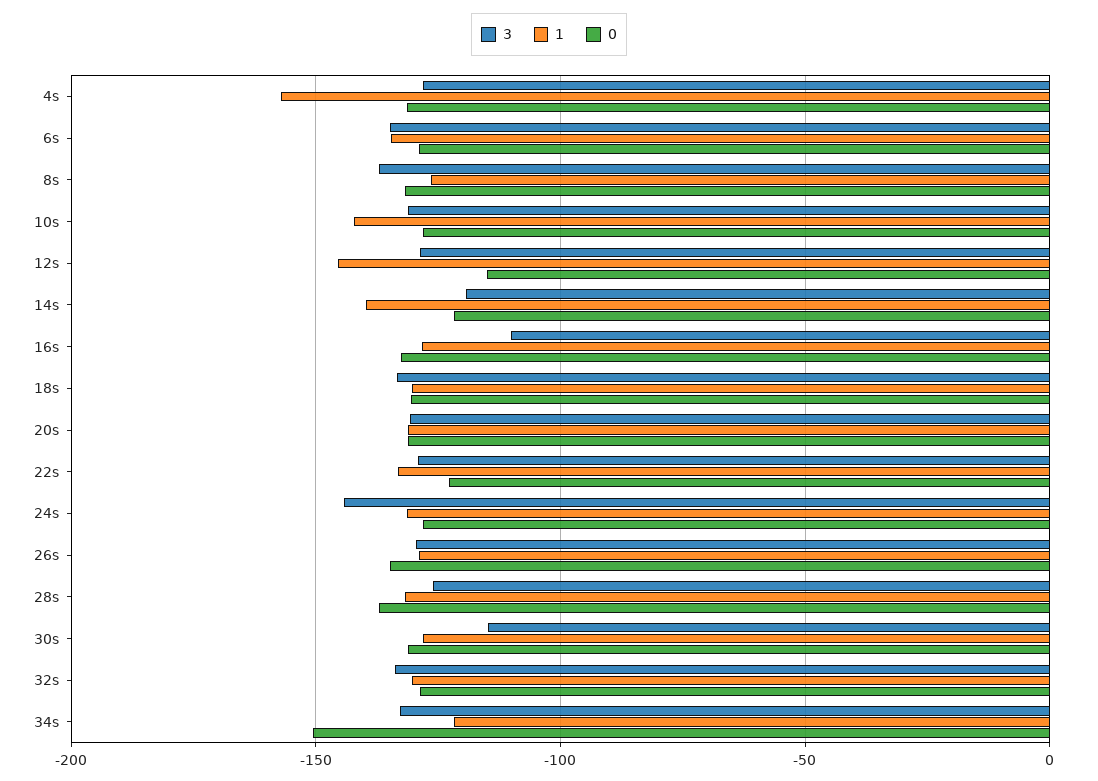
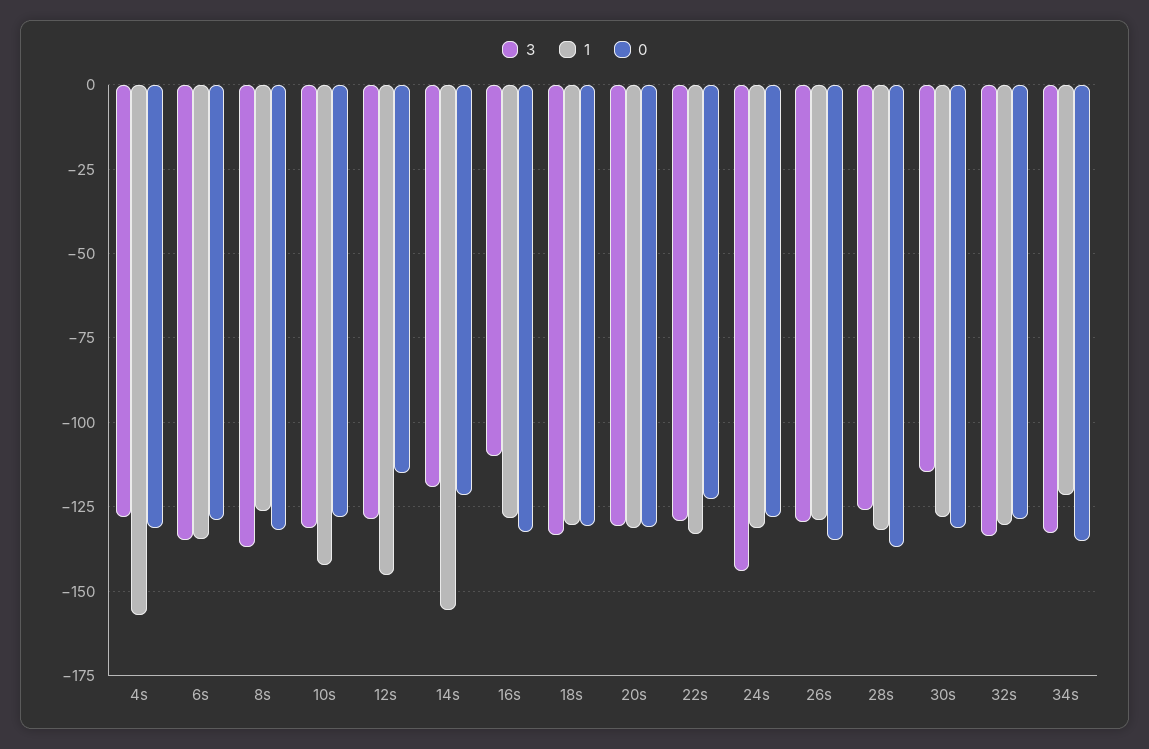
  {
    "3": {
      "4s": -127.5,
      "6s": -135,
      "8s": -137.5,
      "10s": -130,
      "12s": -127.5,
      "14s": -120,
      "16s": -110,
      "18s": -132.5,
      "20s": -130,
      "22s": -130,
      "24s": -145,
      "26s": -130,
      "28s": -125,
      "30s": -115,
      "32s": -135,
      "34s": -132.5
    },
    "1": {
      "4s": -157.5,
      "6s": -135,
      "8s": -127.5,
      "10s": -142.5,
      "12s": -145,
-     "14s": -140,
+     "14s": -155,
      "16s": -127.5,
      "18s": -130,
      "20s": -130,
      "22s": -132.5,
      "24s": -132.5,
      "26s": -130,
      "28s": -132.5,
      "30s": -127.5,
      "32s": -130,
      "34s": -122.5
    },
    "0": {
      "4s": -132.5,
      "6s": -130,
      "8s": -132.5,
      "10s": -127.5,
      "12s": -115,
      "14s": -122.5,
      "16s": -132.5,
      "18s": -130,
      "20s": -130,
      "22s": -122.5,
      "24s": -127.5,
      "26s": -135,
      "28s": -137.5,
      "30s": -130,
      "32s": -127.5,
-     "34s": -150
+     "34s": -135
    }
  }

